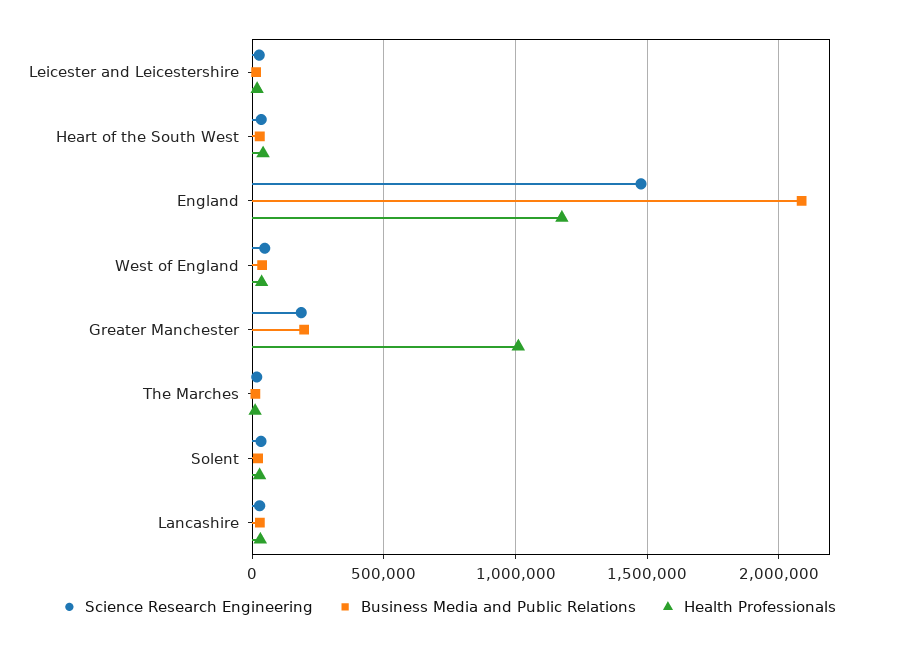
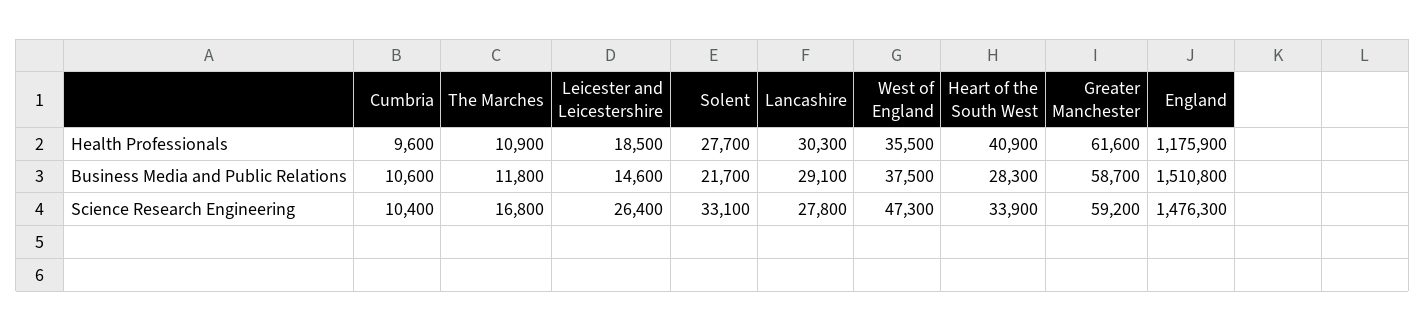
  {
    "Science Research Engineering": {
      "Leicester and Leicestershire": 26400,
      "Heart of the South West": 33900,
      "England": 1476300,
      "West of England": 47300,
-     "Greater Manchester": 200000,
+     "Greater Manchester": 59200,
      "The Marches": 16800,
      "Solent": 33100,
-     "Lancashire": 27800
+     "Lancashire": 27800,
+     "Cumbria": 10400
    },
    "Business Media and Public Relations": {
      "Leicester and Leicestershire": 14600,
      "Heart of the South West": 28300,
-     "England": 2100000,
+     "England": 1510800,
      "West of England": 37500,
-     "Greater Manchester": 200000,
+     "Greater Manchester": 58700,
      "The Marches": 11800,
      "Solent": 21700,
-     "Lancashire": 29100
+     "Lancashire": 29100,
+     "Cumbria": 10600
    },
    "Health Professionals": {
      "Leicester and Leicestershire": 18500,
      "Heart of the South West": 40900,
      "England": 1175900,
      "West of England": 35500,
-     "Greater Manchester": 1000000,
+     "Greater Manchester": 61600,
      "The Marches": 10900,
      "Solent": 27700,
-     "Lancashire": 30300
+     "Lancashire": 30300,
+     "Cumbria": 9600
    }
  }

